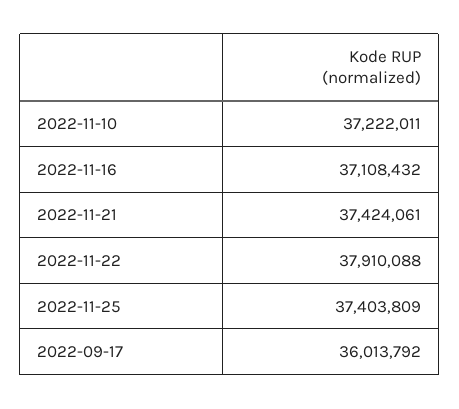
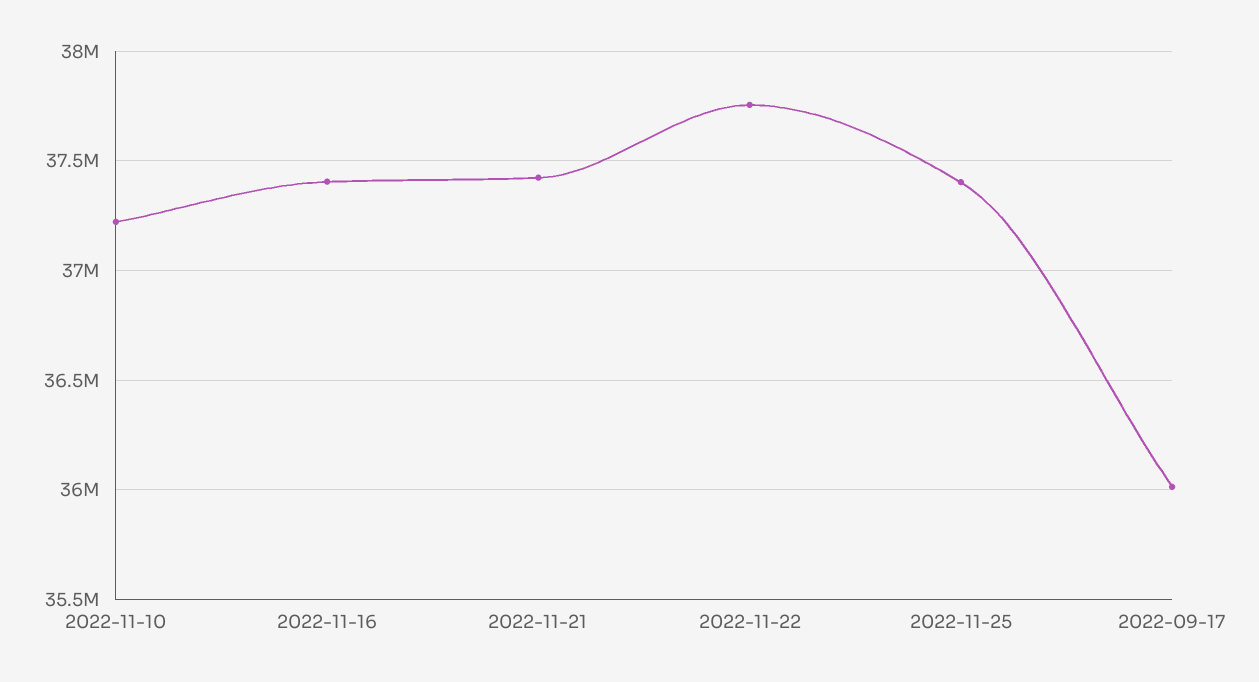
  {
    "2022-11-10": 37222011,
-   "2022-11-16": 37108432,
+   "2022-11-16": 37400000,
    "2022-11-21": 37424061,
-   "2022-11-22": 37910088,
+   "2022-11-22": 37750000,
    "2022-11-25": 37403809,
    "2022-09-17": 36013792
  }

